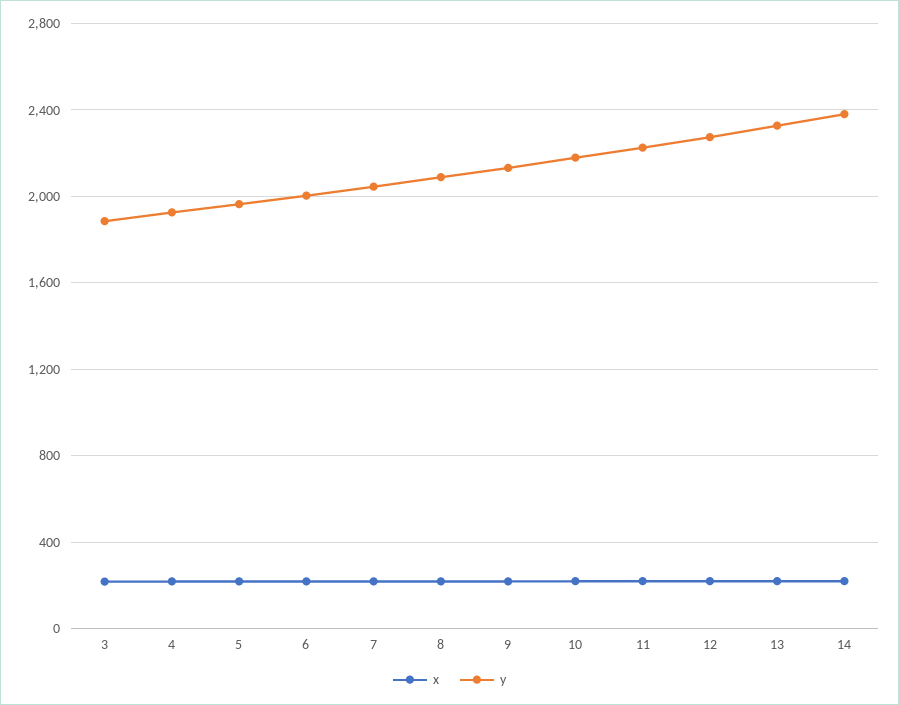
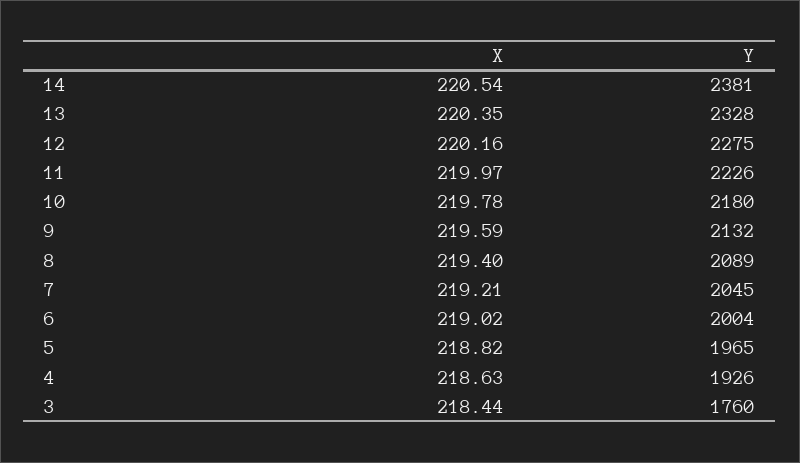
  {
    "x": {
      "3": 218.44,
      "4": 218.63,
      "5": 218.82,
      "6": 219.02,
      "7": 219.21,
      "8": 219.4,
      "9": 219.59,
      "10": 219.78,
      "11": 219.97,
      "12": 220.16,
      "13": 220.35,
      "14": 220.54
    },
    "y": {
-     "3": 1900,
+     "3": 1760,
      "4": 1926,
      "5": 1965,
      "6": 2004,
      "7": 2045,
      "8": 2089,
      "9": 2132,
      "10": 2180,
      "11": 2226,
      "12": 2275,
      "13": 2328,
      "14": 2381
    }
  }

